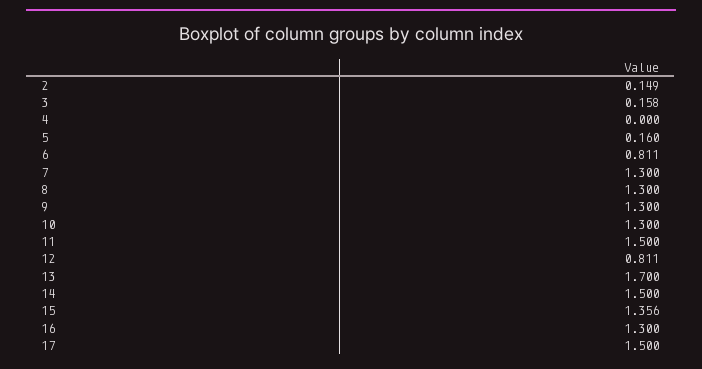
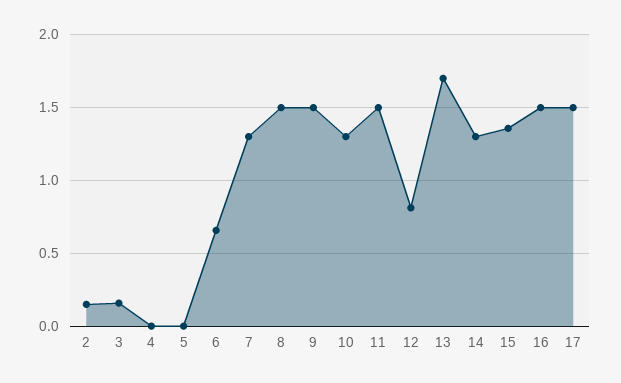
  {
    "2": 0.149,
    "3": 0.158,
    "4": 0,
-   "5": 0.16,
+   "5": 0,
-   "6": 0.811,
+   "6": 0.65,
    "7": 1.3,
-   "8": 1.3,
+   "8": 1.5,
-   "9": 1.3,
+   "9": 1.5,
    "10": 1.3,
    "11": 1.5,
    "12": 0.811,
    "13": 1.7,
-   "14": 1.5,
+   "14": 1.3,
    "15": 1.356,
-   "16": 1.3,
+   "16": 1.5,
    "17": 1.5
  }

